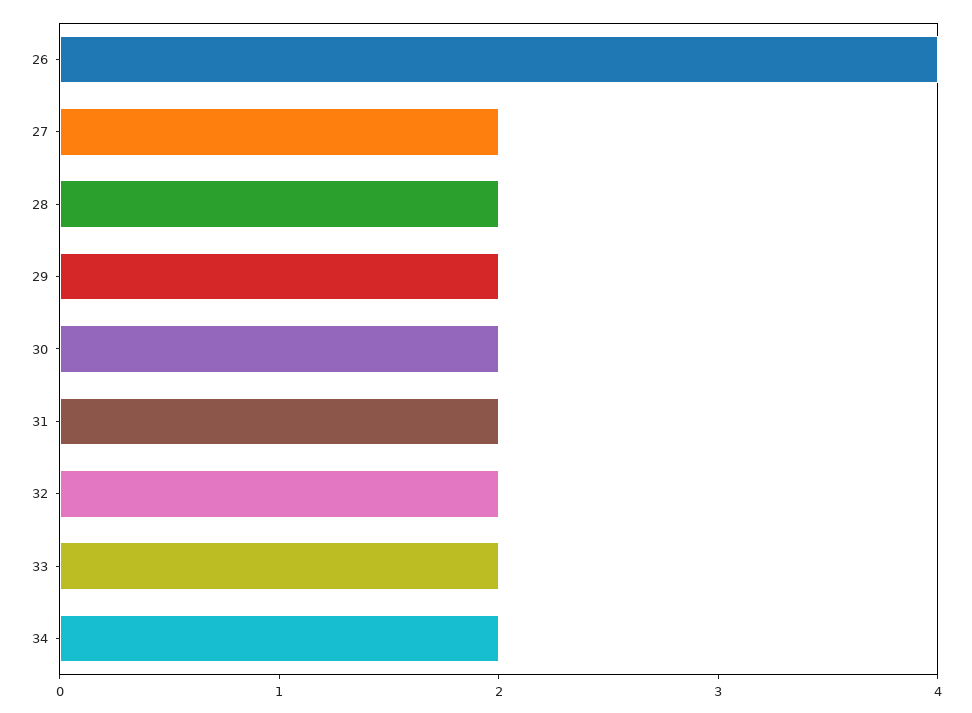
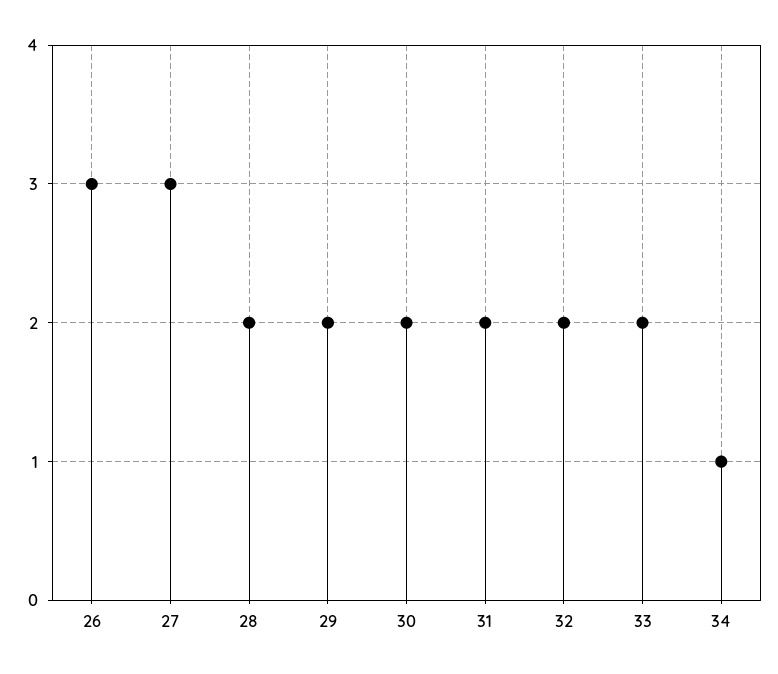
  {
-   "26": 4,
+   "26": 3,
-   "27": 2,
+   "27": 3,
    "28": 2,
    "29": 2,
    "30": 2,
    "31": 2,
    "32": 2,
    "33": 2,
-   "34": 2
+   "34": 1
  }

